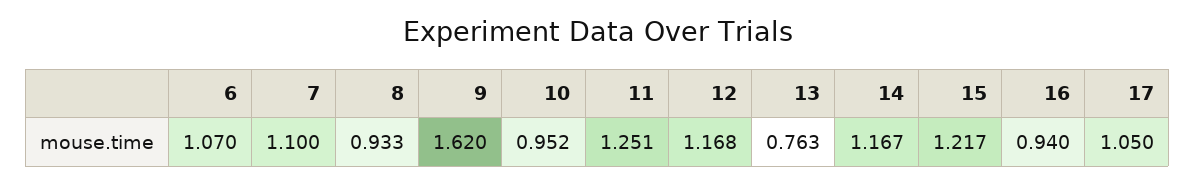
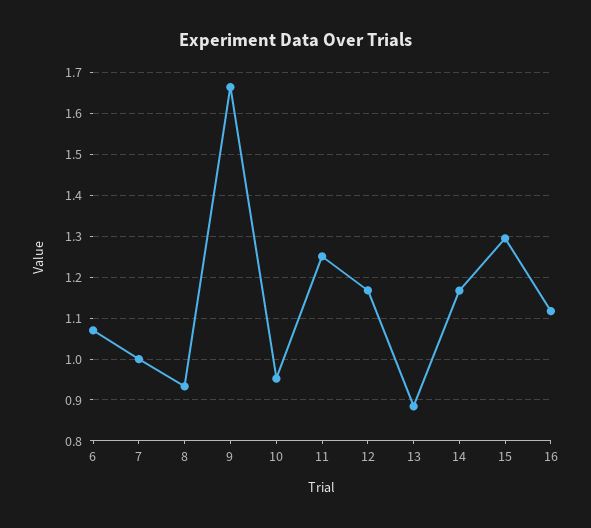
  {
    "6": 1.07,
-   "7": 1.1,
+   "7": 1,
    "8": 0.933,
-   "9": 1.62,
+   "9": 1.66,
    "10": 0.952,
    "11": 1.251,
    "12": 1.168,
-   "13": 0.763,
+   "13": 0.88,
    "14": 1.167,
-   "15": 1.217,
+   "15": 1.3,
-   "16": 0.94,
+   "16": 1.12
-   "17": 1.05
  }

